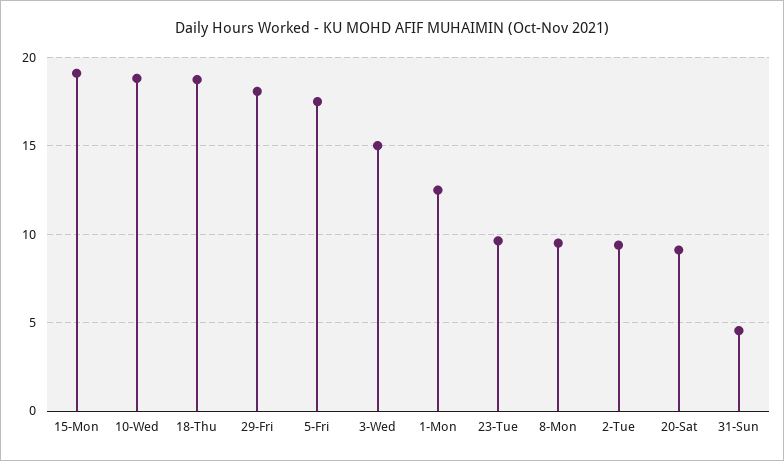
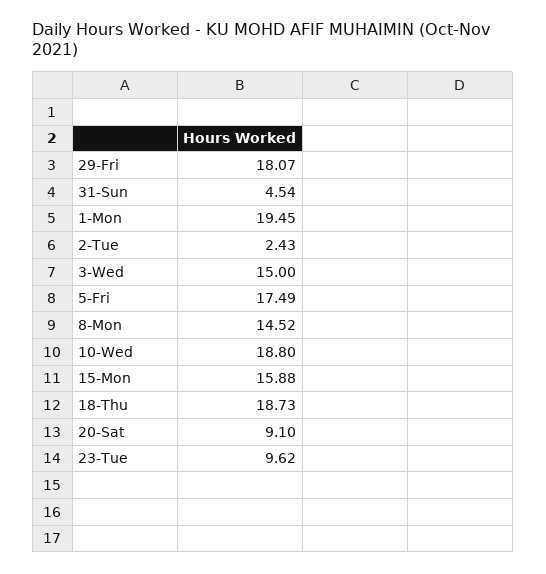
  {
-   "15-Mon": 19,
+   "15-Mon": 15.88,
    "10-Wed": 18.8,
    "18-Thu": 18.73,
    "29-Fri": 18.07,
    "5-Fri": 17.49,
    "3-Wed": 15,
-   "1-Mon": 12.5,
+   "1-Mon": 19.45,
    "23-Tue": 9.62,
-   "8-Mon": 9.5,
+   "8-Mon": 14.52,
-   "2-Tue": 9.5,
+   "2-Tue": 2.43,
    "20-Sat": 9.1,
    "31-Sun": 4.54
  }

